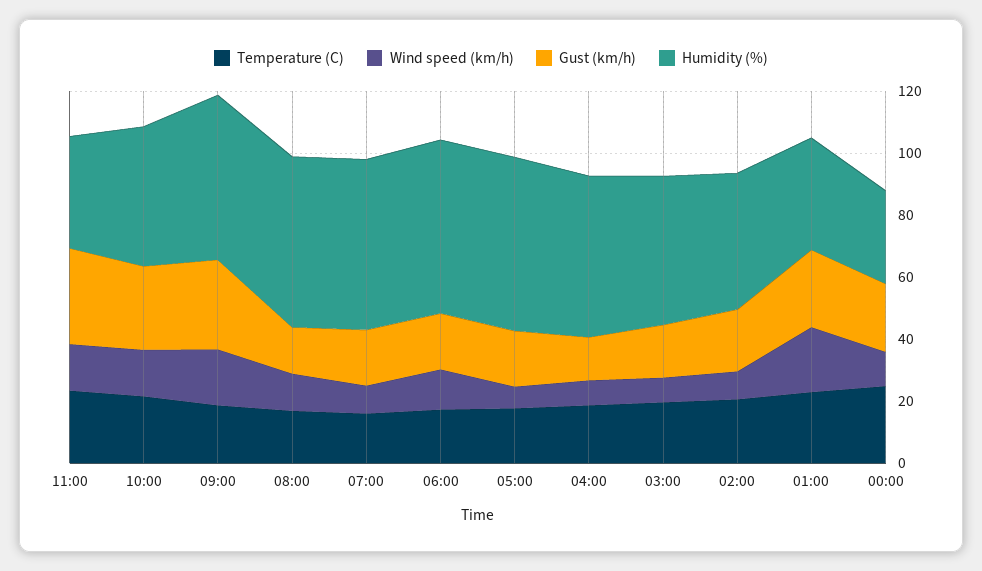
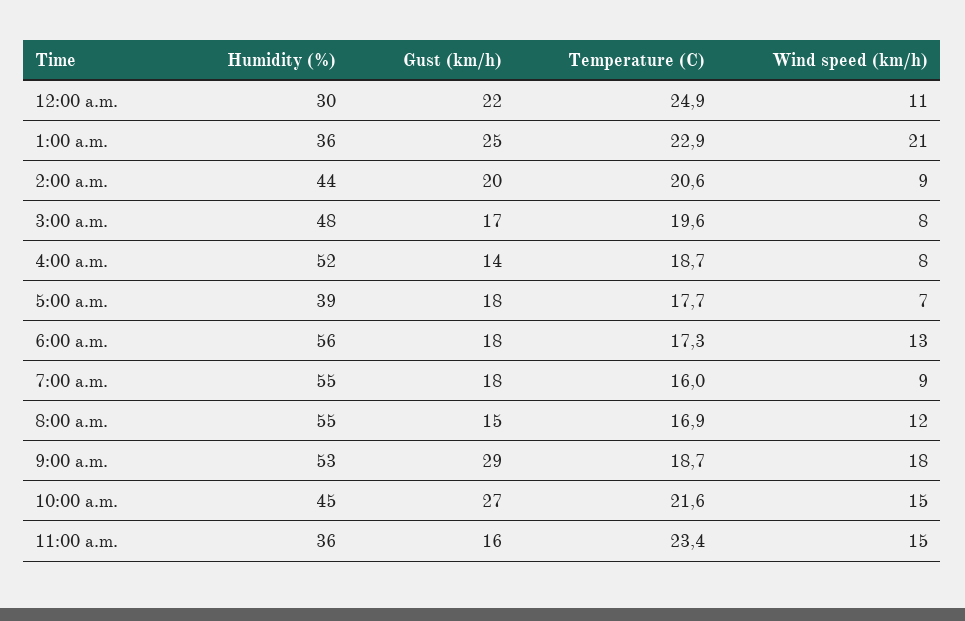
  {
    "Temperature (C)": {
      "11:00": 23.4,
      "10:00": 21.6,
      "09:00": 18.7,
      "08:00": 16.9,
      "07:00": 16,
      "06:00": 17.3,
      "05:00": 17.7,
      "04:00": 18.7,
      "03:00": 19.6,
      "02:00": 20.6,
      "01:00": 22.9,
      "00:00": 24.9
    },
    "Wind speed (km/h)": {
      "11:00": 15,
      "10:00": 15,
      "09:00": 18,
      "08:00": 12,
      "07:00": 9,
      "06:00": 13,
      "05:00": 7,
      "04:00": 8,
      "03:00": 8,
      "02:00": 9,
      "01:00": 21,
      "00:00": 11
    },
    "Gust (km/h)": {
-     "11:00": 30,
+     "11:00": 16,
      "10:00": 27,
      "09:00": 29,
      "08:00": 15,
      "07:00": 18,
      "06:00": 18,
      "05:00": 18,
      "04:00": 14,
      "03:00": 17,
      "02:00": 20,
      "01:00": 25,
      "00:00": 22
    },
    "Humidity (%)": {
      "11:00": 36,
      "10:00": 45,
      "09:00": 53,
      "08:00": 55,
      "07:00": 55,
      "06:00": 56,
-     "05:00": 55,
+     "05:00": 39,
      "04:00": 52,
      "03:00": 48,
      "02:00": 44,
      "01:00": 36,
      "00:00": 30
    }
  }

